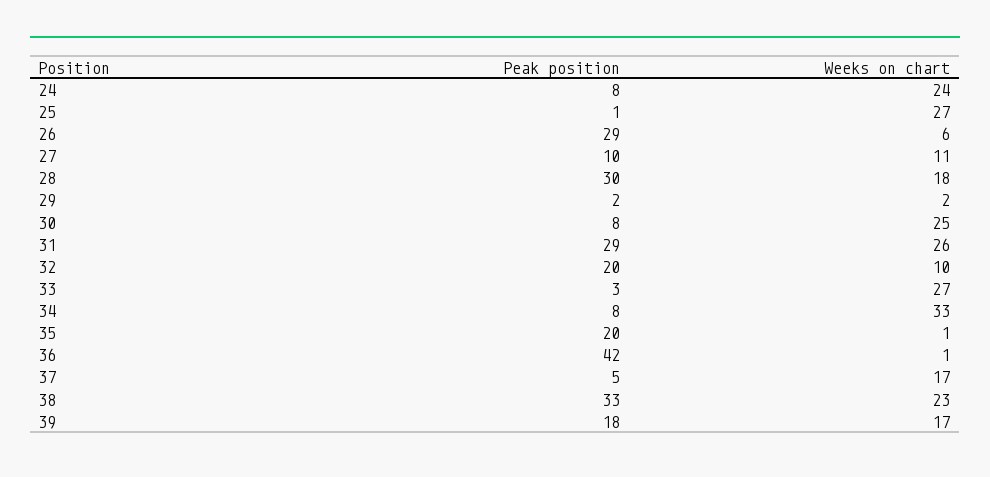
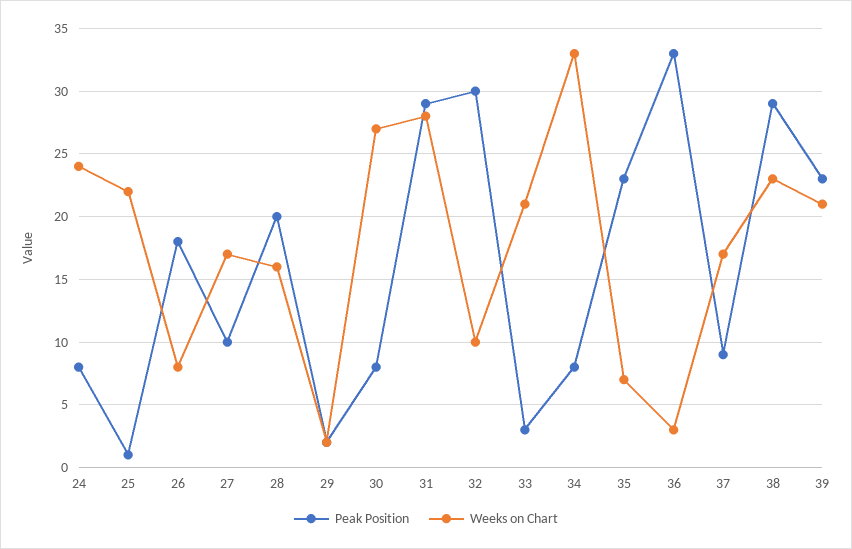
  {
    "Peak position": {
      "24": 8,
      "25": 1,
-     "26": 29,
+     "26": 18,
      "27": 10,
-     "28": 30,
+     "28": 20,
      "29": 2,
      "30": 8,
      "31": 29,
-     "32": 20,
+     "32": 30,
      "33": 3,
      "34": 8,
-     "35": 20,
+     "35": 23,
-     "36": 42,
+     "36": 33,
-     "37": 5,
+     "37": 9,
-     "38": 33,
+     "38": 29,
-     "39": 18
+     "39": 23
    },
    "Weeks on chart": {
      "24": 24,
-     "25": 27,
+     "25": 22,
-     "26": 6,
+     "26": 8,
-     "27": 11,
+     "27": 17,
-     "28": 18,
+     "28": 16,
      "29": 2,
-     "30": 25,
+     "30": 27,
-     "31": 26,
+     "31": 28,
      "32": 10,
-     "33": 27,
+     "33": 21,
      "34": 33,
-     "35": 1,
+     "35": 7,
-     "36": 1,
+     "36": 3,
      "37": 17,
      "38": 23,
-     "39": 17
+     "39": 21
    }
  }

